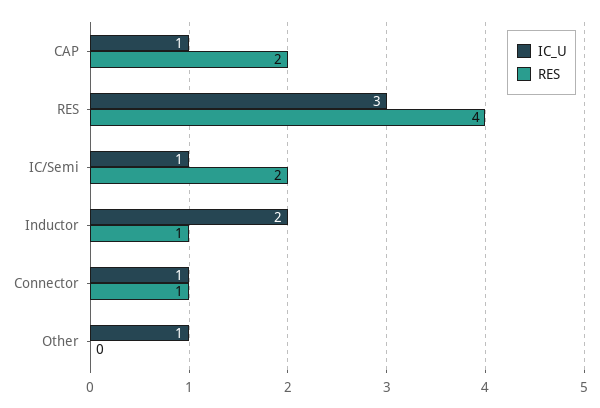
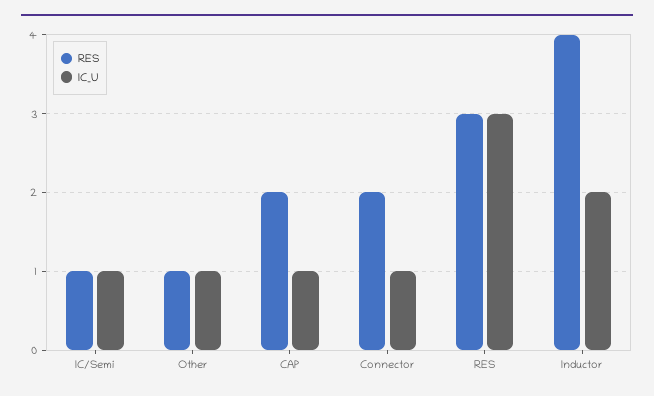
  {
    "IC_U": {
      "CAP": 1,
      "RES": 3,
      "IC/Semi": 1,
      "Inductor": 2,
      "Connector": 1,
      "Other": 1
    },
    "RES": {
      "CAP": 2,
-     "RES": 4,
+     "RES": 3,
-     "IC/Semi": 2,
+     "IC/Semi": 1,
-     "Inductor": 1,
+     "Inductor": 4,
-     "Connector": 1,
+     "Connector": 2,
-     "Other": 0
+     "Other": 1
    }
  }

